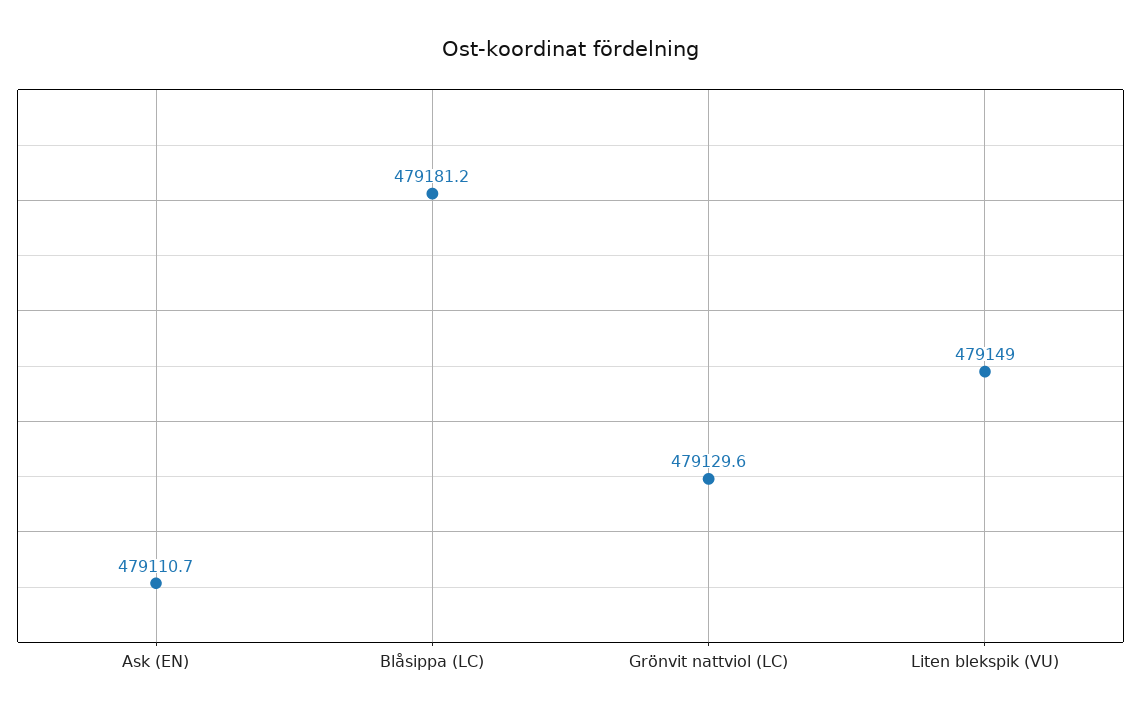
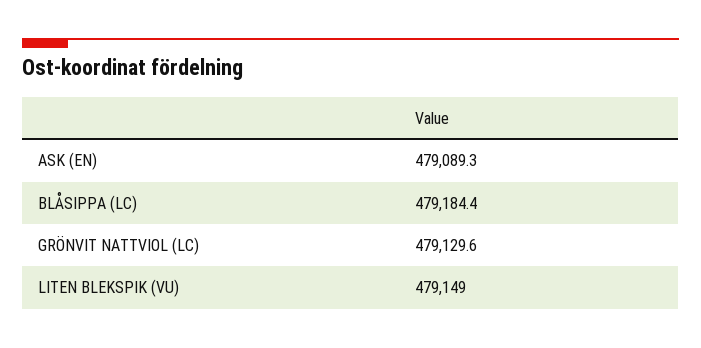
  {
-   "Ask (EN)": 479110.7,
+   "Ask (EN)": 479089.3,
-   "Blåsippa (LC)": 479181.2,
+   "Blåsippa (LC)": 479184.4,
    "Grönvit nattviol (LC)": 479129.6,
    "Liten blekspik (VU)": 479149
  }

